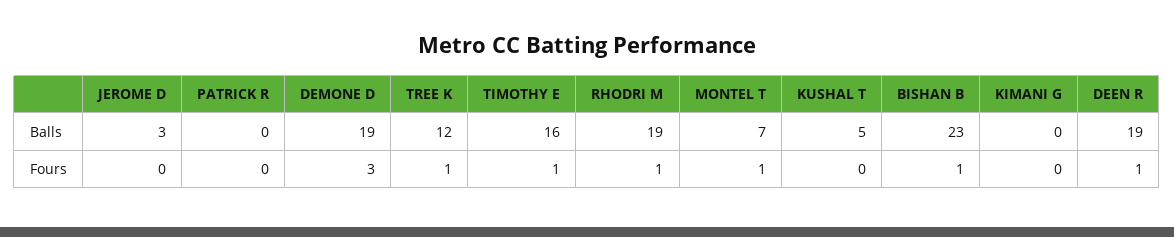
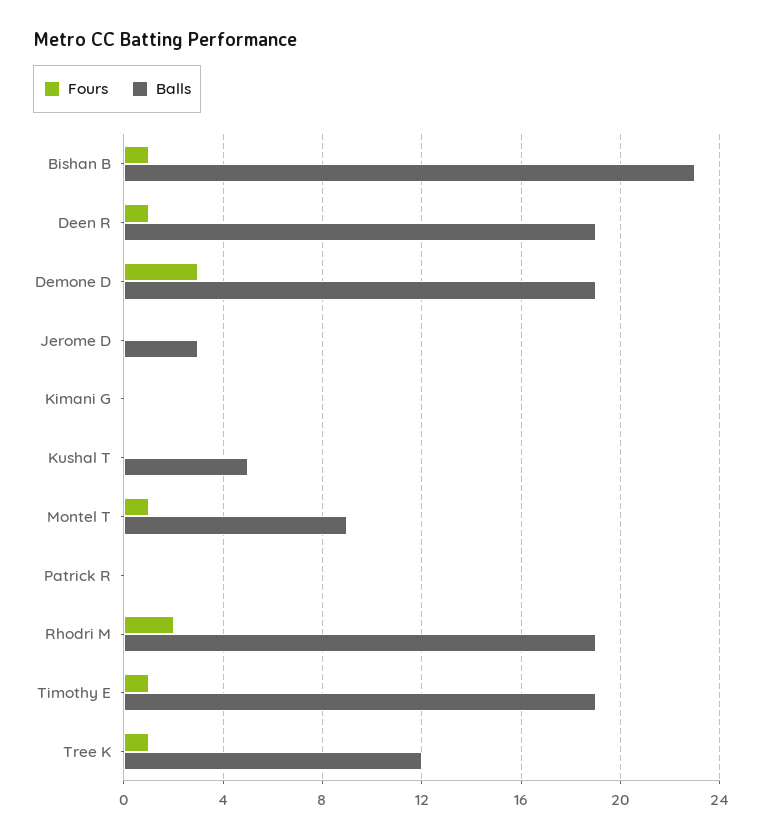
  {
    "Balls": {
      "JEROME D": 3,
      "PATRICK R": 0,
      "DEMONE D": 19,
      "TREE K": 12,
-     "TIMOTHY E": 16,
+     "TIMOTHY E": 19,
      "RHODRI M": 19,
-     "MONTEL T": 7,
+     "MONTEL T": 9,
      "KUSHAL T": 5,
      "BISHAN B": 23,
      "KIMANI G": 0,
      "DEEN R": 19
    },
    "Fours": {
      "JEROME D": 0,
      "PATRICK R": 0,
      "DEMONE D": 3,
      "TREE K": 1,
      "TIMOTHY E": 1,
-     "RHODRI M": 1,
+     "RHODRI M": 2,
      "MONTEL T": 1,
      "KUSHAL T": 0,
      "BISHAN B": 1,
      "KIMANI G": 0,
      "DEEN R": 1
    }
  }

